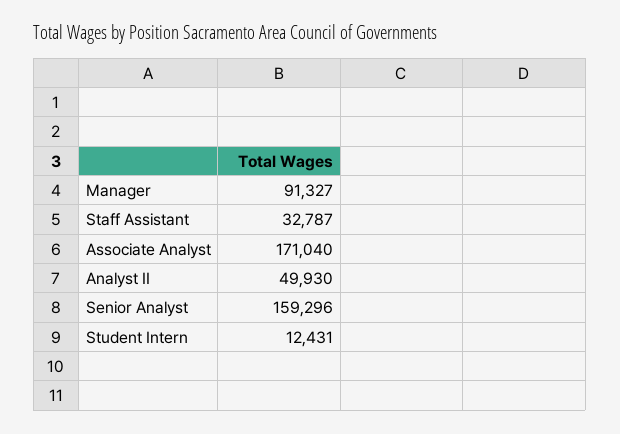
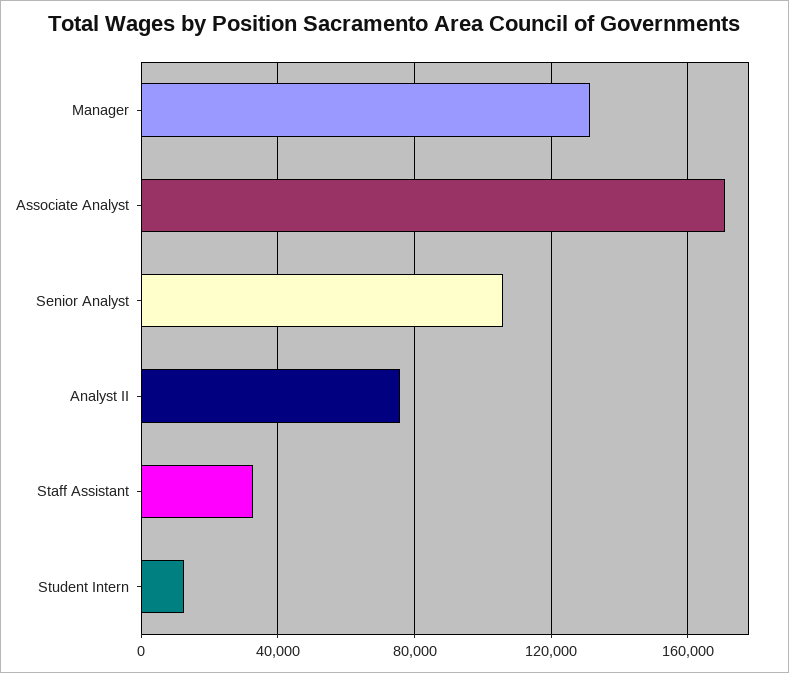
  {
-   "Manager": 91327,
+   "Manager": 130000,
    "Staff Assistant": 32787,
    "Associate Analyst": 171040,
-   "Analyst II": 49930,
+   "Analyst II": 75000,
-   "Senior Analyst": 159296,
+   "Senior Analyst": 105000,
    "Student Intern": 12431
  }

